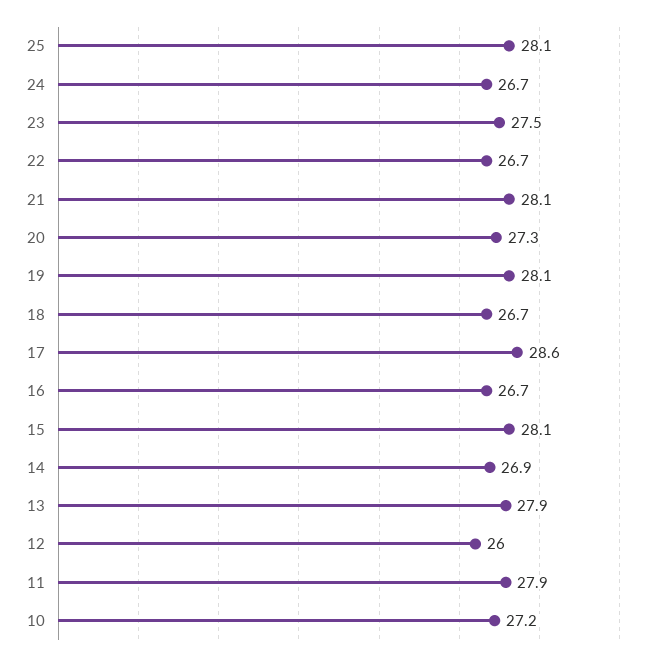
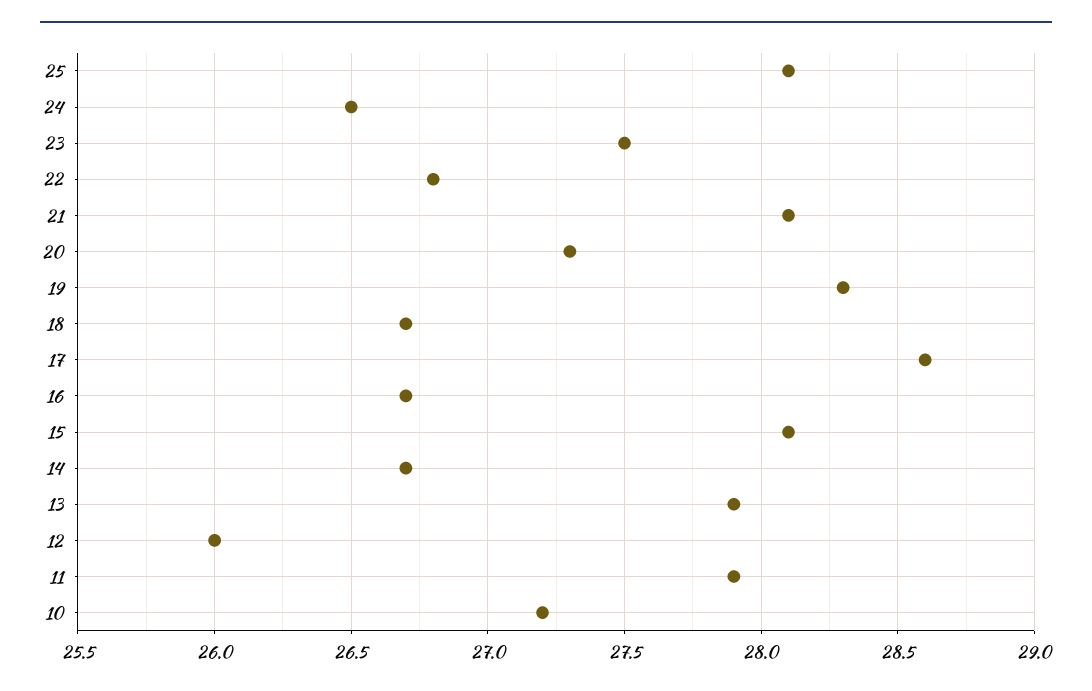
  {
    "25": 28.1,
-   "24": 26.7,
+   "24": 26.5,
    "23": 27.5,
-   "22": 26.7,
+   "22": 26.8,
    "21": 28.1,
    "20": 27.3,
-   "19": 28.1,
+   "19": 28.3,
    "18": 26.7,
    "17": 28.6,
    "16": 26.7,
    "15": 28.1,
-   "14": 26.9,
+   "14": 26.7,
    "13": 27.9,
    "12": 26,
    "11": 27.9,
    "10": 27.2
  }

